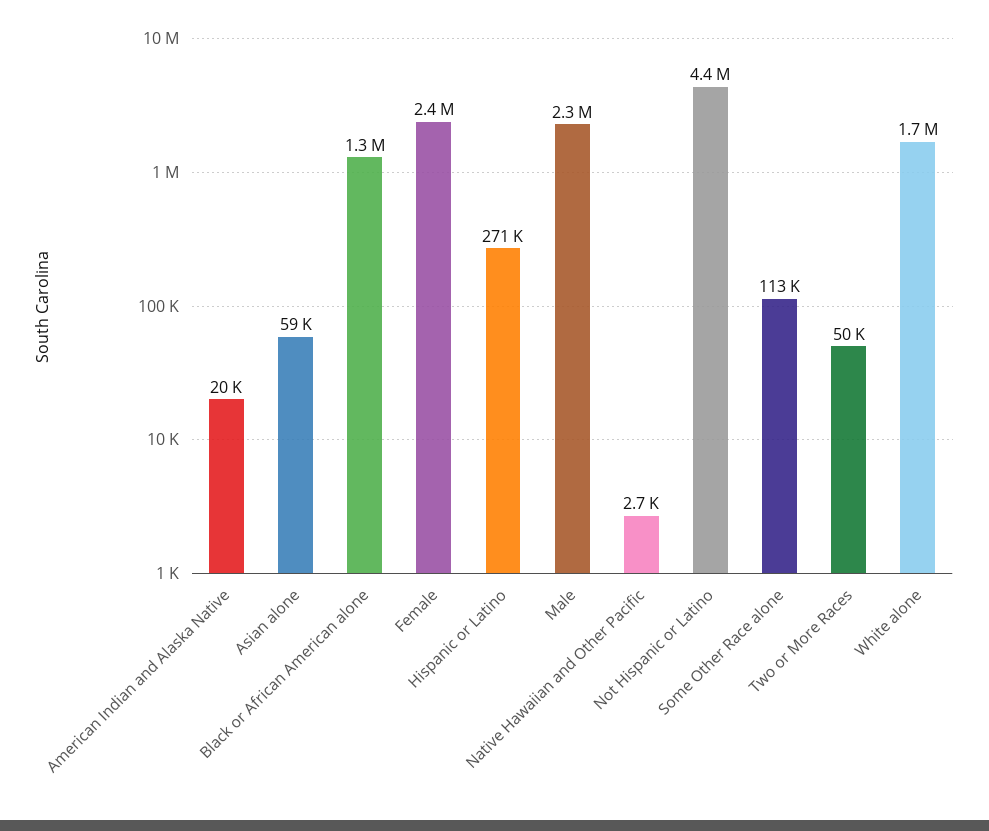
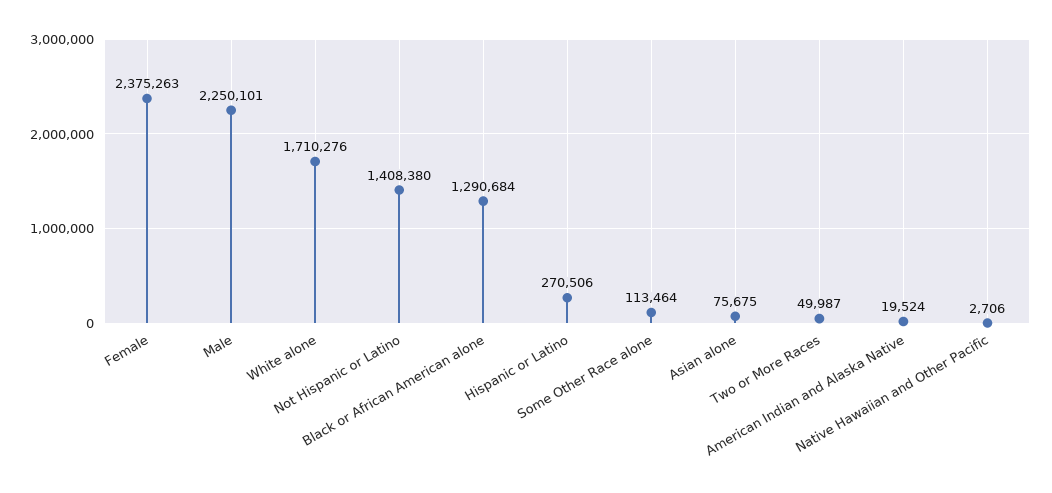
  {
    "American Indian and Alaska Native": 19524,
-   "Asian alone": 59000,
+   "Asian alone": 75675,
    "Black or African American alone": 1290684,
    "Female": 2375263,
    "Hispanic or Latino": 270506,
    "Male": 2250101,
    "Native Hawaiian and Other Pacific": 2706,
-   "Not Hispanic or Latino": 4400000,
+   "Not Hispanic or Latino": 1408380,
    "Some Other Race alone": 113464,
    "Two or More Races": 49987,
    "White alone": 1710276
  }

